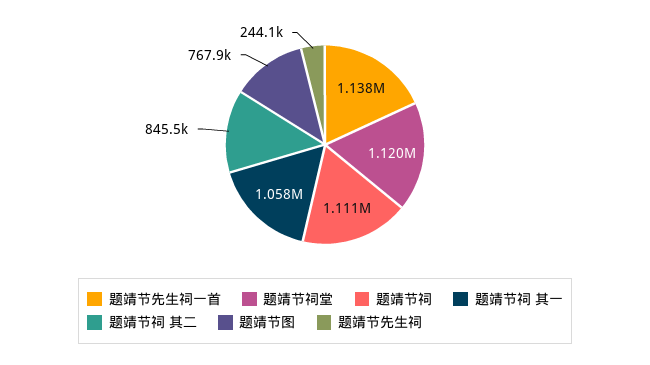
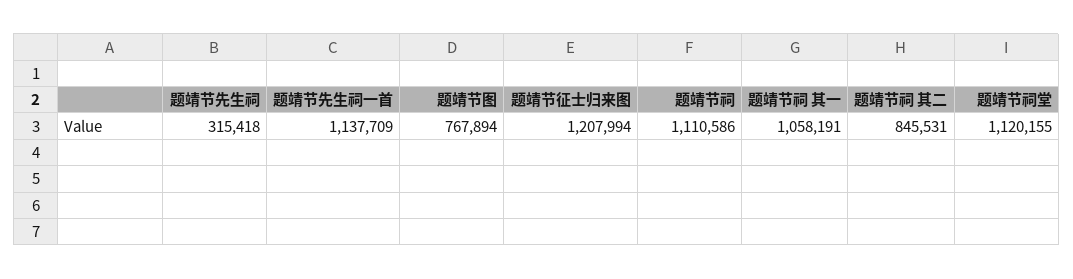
  {
    "题靖节先生祠一首": 1137709,
    "题靖节祠堂": 1120155,
    "题靖节祠": 1110586,
    "题靖节祠 其一": 1058191,
    "题靖节祠 其二": 845531,
    "题靖节图": 767894,
-   "题靖节先生祠": 244100
+   "题靖节先生祠": 315418,
+   "题靖节征士归来图": 1207994
  }

